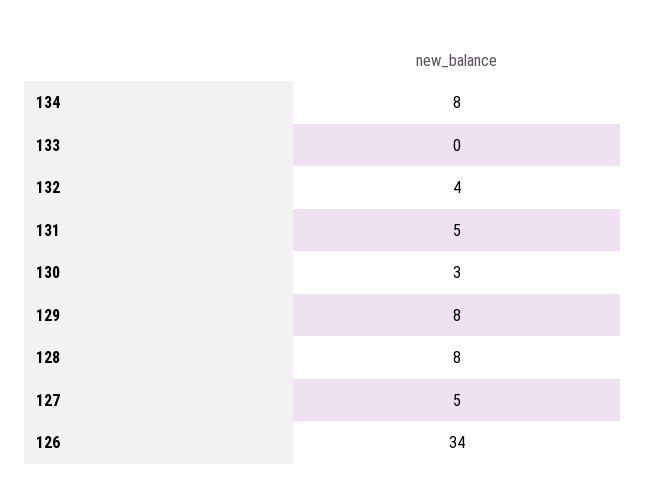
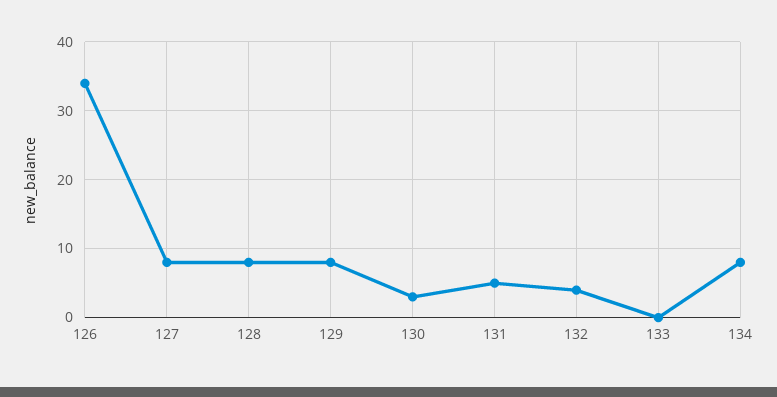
  {
    "134": 8,
    "133": 0,
    "132": 4,
    "131": 5,
    "130": 3,
    "129": 8,
    "128": 8,
-   "127": 5,
+   "127": 8,
    "126": 34
  }

